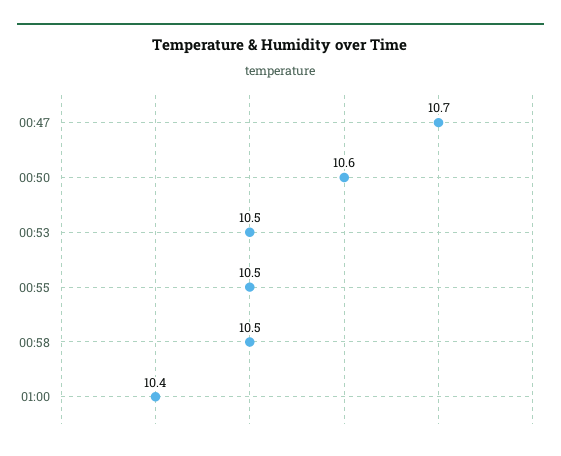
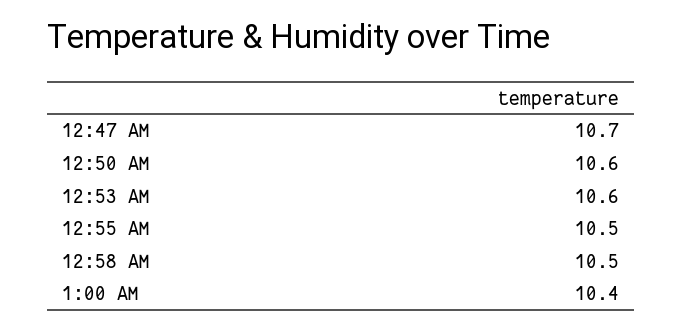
  {
    "00:47": 10.7,
    "00:50": 10.6,
-   "00:53": 10.5,
+   "00:53": 10.6,
    "00:55": 10.5,
    "00:58": 10.5,
    "01:00": 10.4
  }

